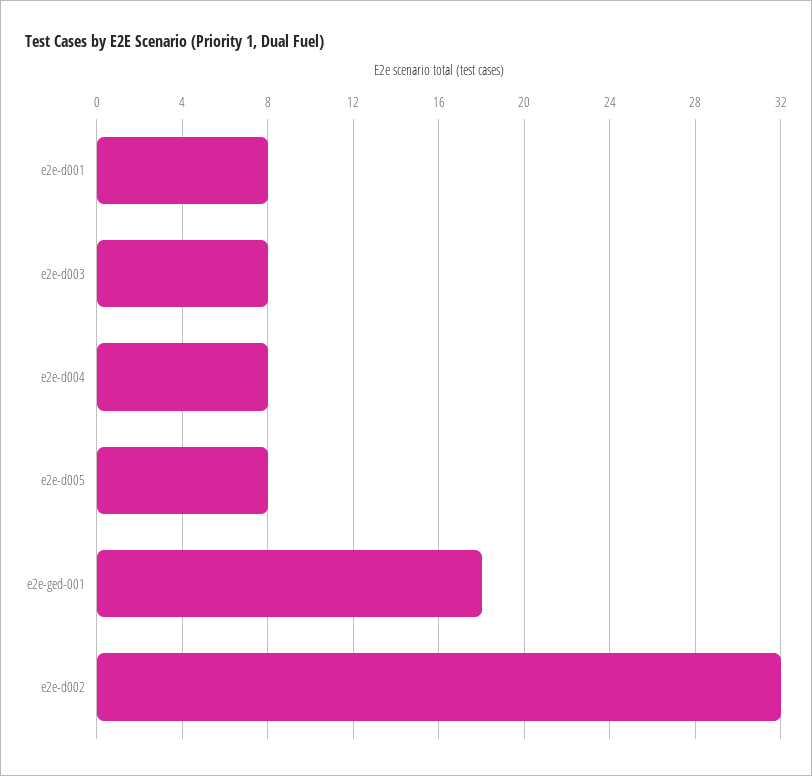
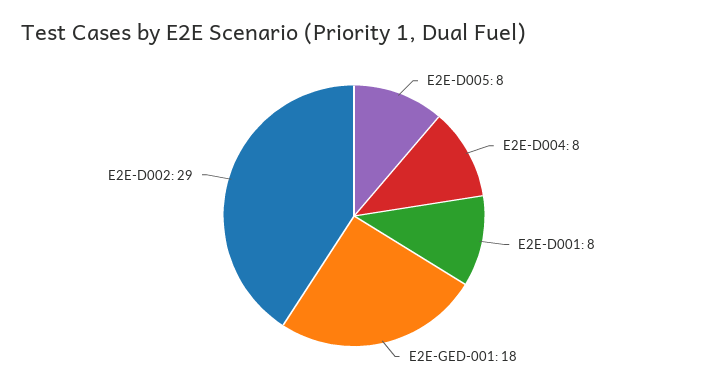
  {
    "e2e-d001": 8,
-   "e2e-d003": 8,
    "e2e-d004": 8,
    "e2e-d005": 8,
    "e2e-ged-001": 18,
-   "e2e-d002": 32
+   "e2e-d002": 29
  }

